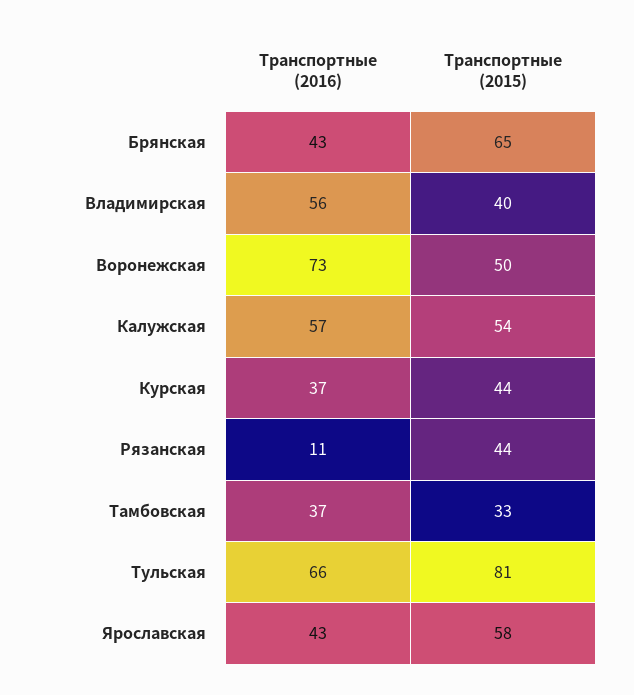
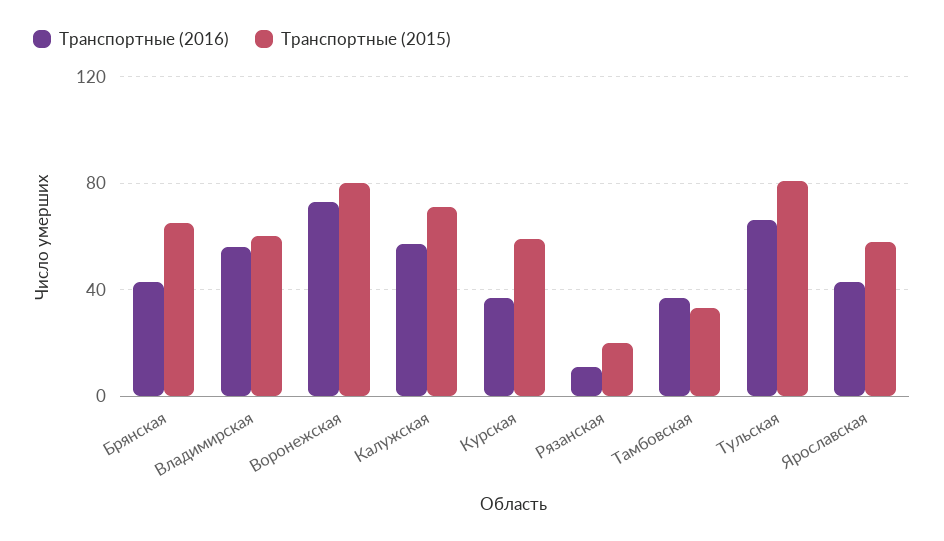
  {
    "Транспортные (2016)": {
      "Брянская": 43,
      "Владимирская": 56,
      "Воронежская": 73,
      "Калужская": 57,
      "Курская": 37,
      "Рязанская": 11,
      "Тамбовская": 37,
      "Тульская": 66,
      "Ярославская": 43
    },
    "Транспортные (2015)": {
      "Брянская": 65,
-     "Владимирская": 40,
+     "Владимирская": 60,
-     "Воронежская": 50,
+     "Воронежская": 80,
-     "Калужская": 54,
+     "Калужская": 70,
-     "Курская": 44,
+     "Курская": 60,
-     "Рязанская": 44,
+     "Рязанская": 20,
      "Тамбовская": 33,
      "Тульская": 81,
      "Ярославская": 58
    }
  }

